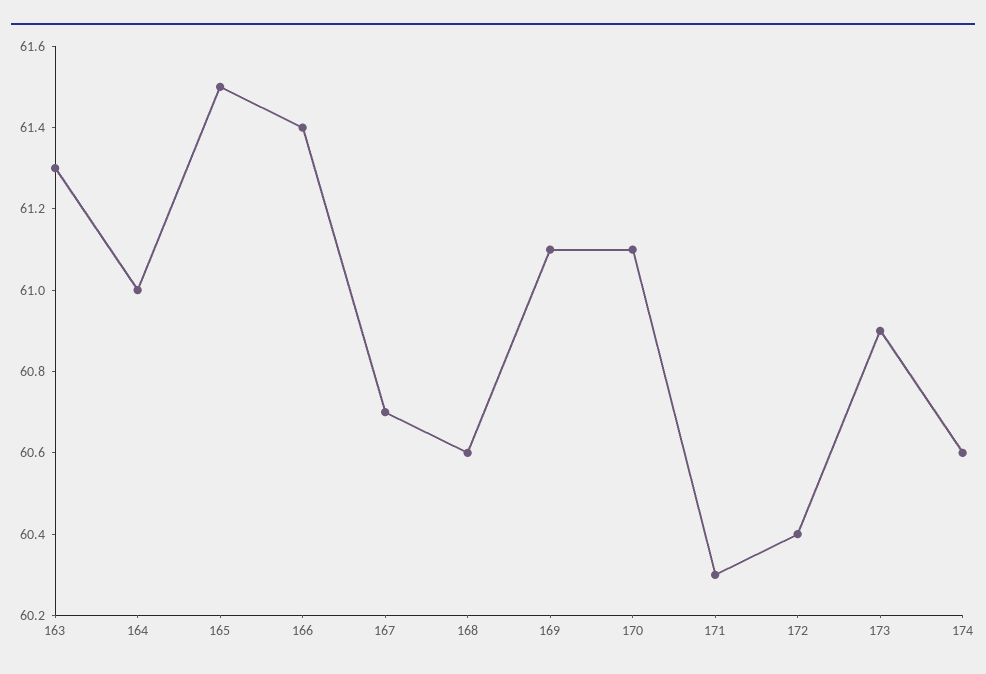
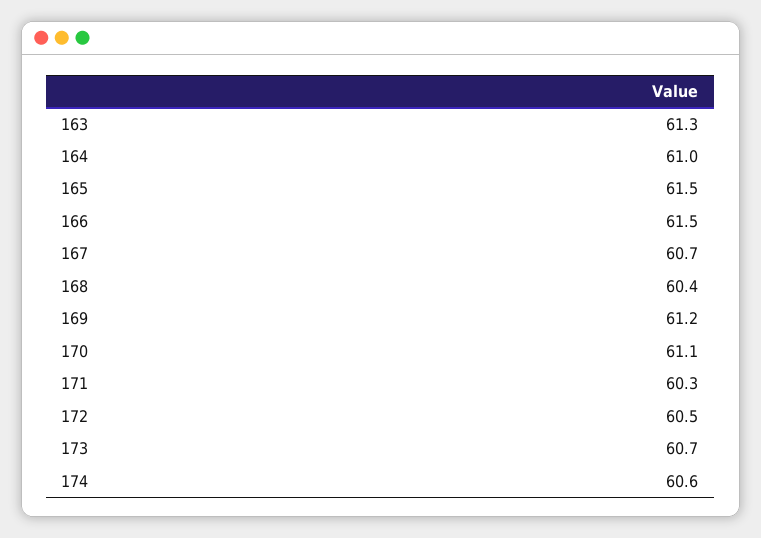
  {
    "163": 61.3,
    "164": 61,
    "165": 61.5,
-   "166": 61.4,
+   "166": 61.5,
    "167": 60.7,
-   "168": 60.6,
+   "168": 60.4,
-   "169": 61.1,
+   "169": 61.2,
    "170": 61.1,
    "171": 60.3,
-   "172": 60.4,
+   "172": 60.5,
-   "173": 60.9,
+   "173": 60.7,
    "174": 60.6
  }

